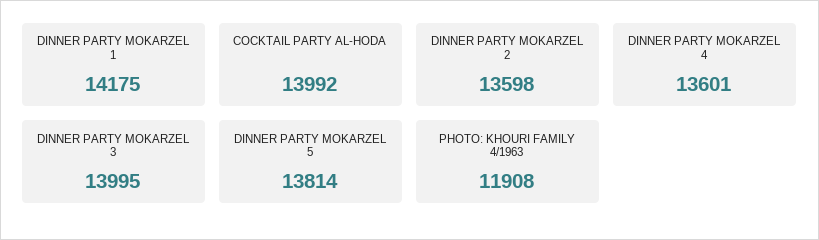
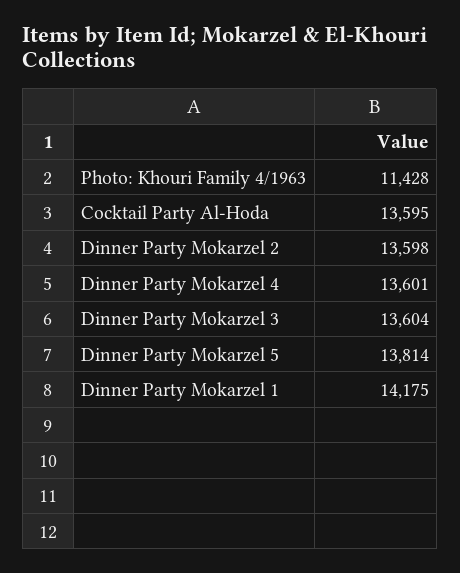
  {
    "DINNER PARTY MOKARZEL 1": 14175,
-   "COCKTAIL PARTY AL-HODA": 13992,
+   "COCKTAIL PARTY AL-HODA": 13595,
    "DINNER PARTY MOKARZEL 2": 13598,
    "DINNER PARTY MOKARZEL 4": 13601,
-   "DINNER PARTY MOKARZEL 3": 13995,
+   "DINNER PARTY MOKARZEL 3": 13604,
    "DINNER PARTY MOKARZEL 5": 13814,
-   "PHOTO: KHOURI FAMILY 4/1963": 11908
+   "PHOTO: KHOURI FAMILY 4/1963": 11428
  }

